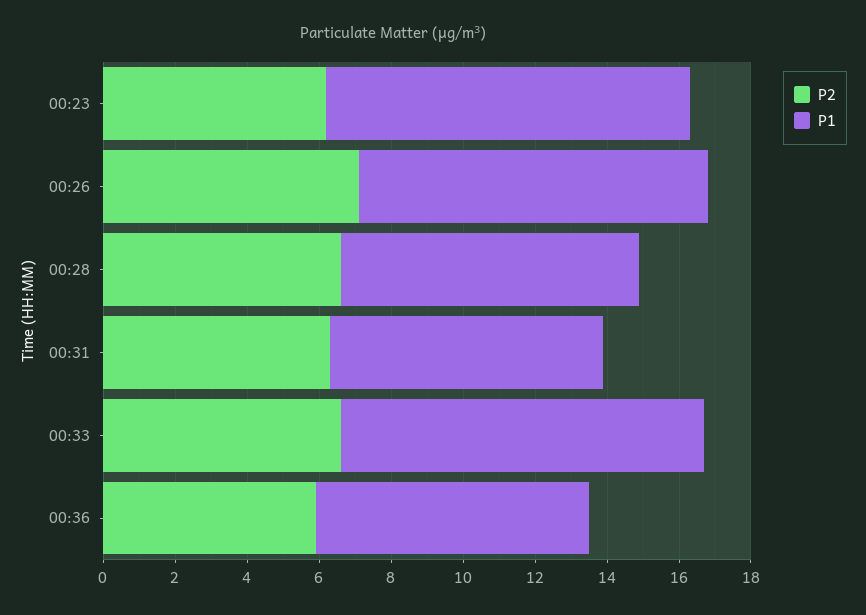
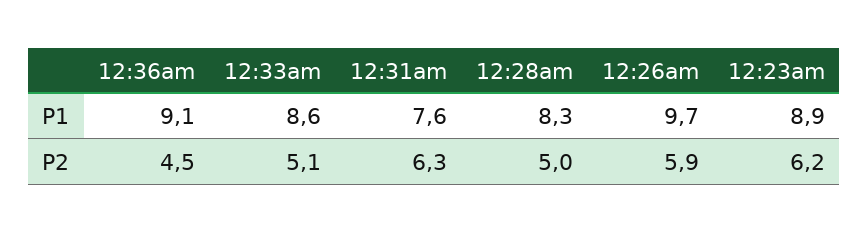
  {
    "P2": {
      "00:23": 6.2,
-     "00:26": 7,
+     "00:26": 5.9,
-     "00:28": 6.5,
+     "00:28": 5,
      "00:31": 6.3,
-     "00:33": 6.5,
+     "00:33": 5.1,
-     "00:36": 6
+     "00:36": 4.5
    },
    "P1": {
-     "00:23": 10,
+     "00:23": 8.9,
      "00:26": 9.7,
      "00:28": 8.3,
      "00:31": 7.6,
-     "00:33": 10,
+     "00:33": 8.6,
-     "00:36": 7.5
+     "00:36": 9.1
    }
  }

